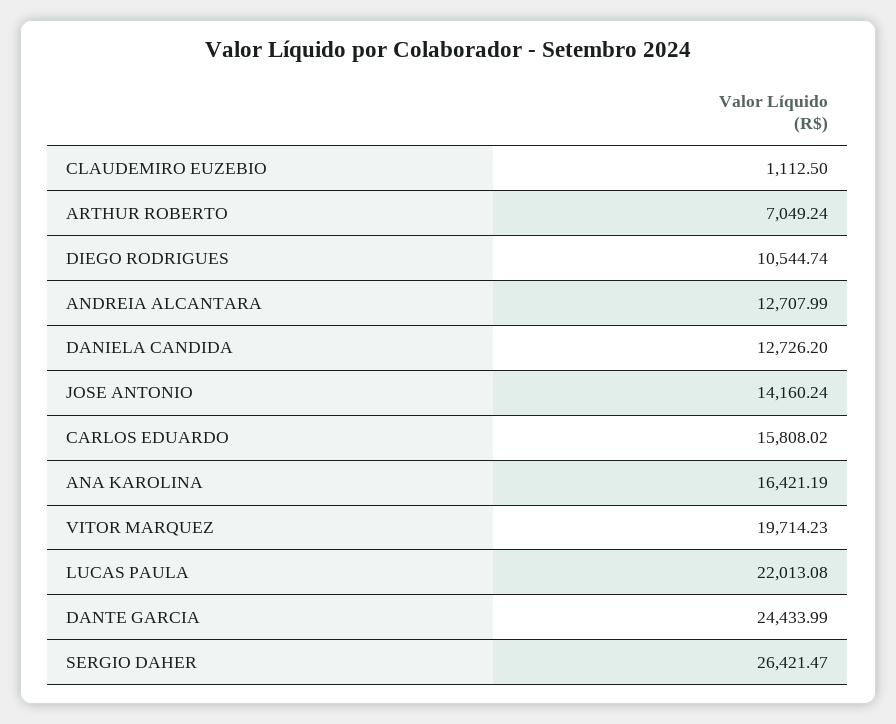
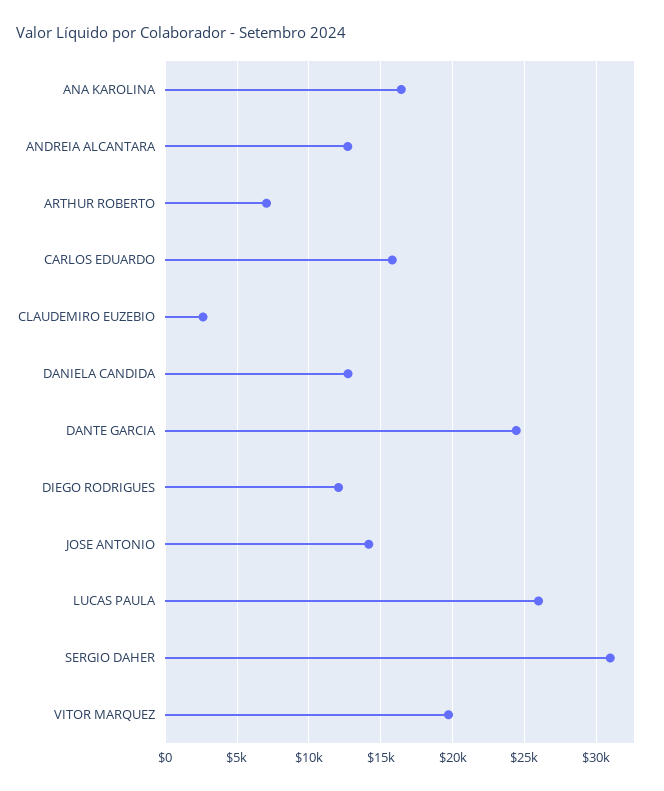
  {
-   "CLAUDEMIRO EUZEBIO": 1112.5,
+   "CLAUDEMIRO EUZEBIO": 2500,
    "ARTHUR ROBERTO": 7049.24,
-   "DIEGO RODRIGUES": 10544.74,
+   "DIEGO RODRIGUES": 12000,
    "ANDREIA ALCANTARA": 12707.99,
    "DANIELA CANDIDA": 12726.2,
    "JOSE ANTONIO": 14160.24,
    "CARLOS EDUARDO": 15808.02,
    "ANA KAROLINA": 16421.19,
    "VITOR MARQUEZ": 19714.23,
-   "LUCAS PAULA": 22013.08,
+   "LUCAS PAULA": 26000,
    "DANTE GARCIA": 24433.99,
-   "SERGIO DAHER": 26421.47
+   "SERGIO DAHER": 31000
  }

